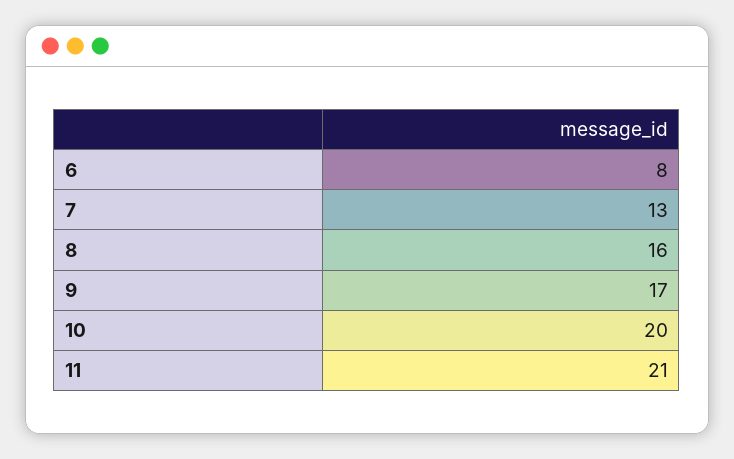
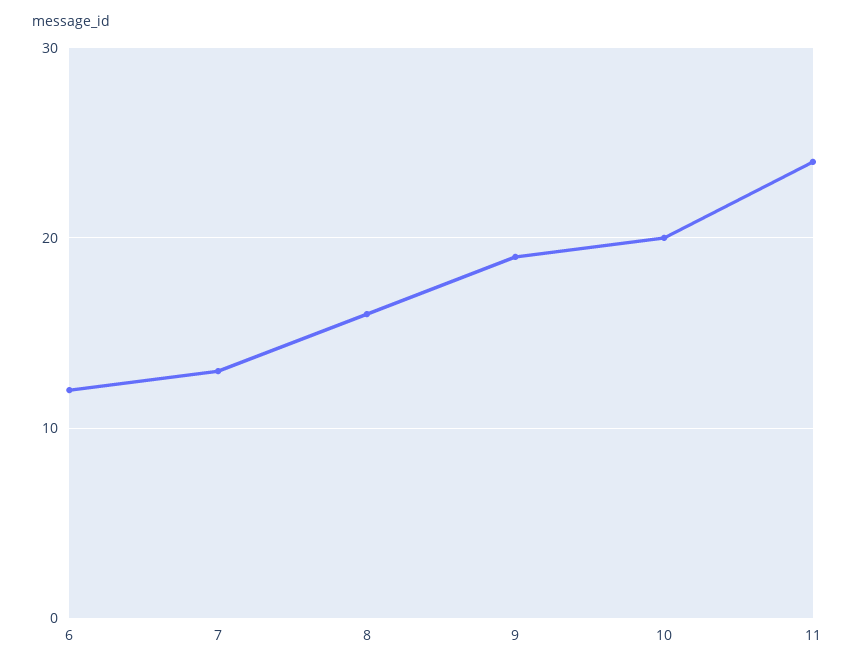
  {
-   "6": 8,
+   "6": 12,
    "7": 13,
    "8": 16,
-   "9": 17,
+   "9": 19,
    "10": 20,
-   "11": 21
+   "11": 24
  }

